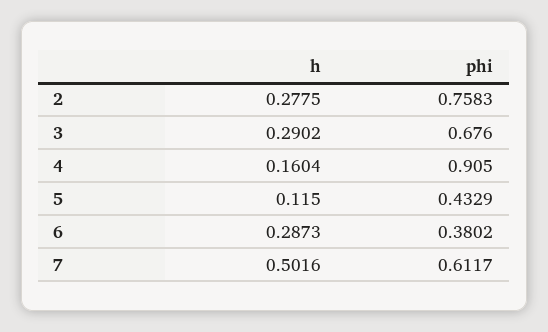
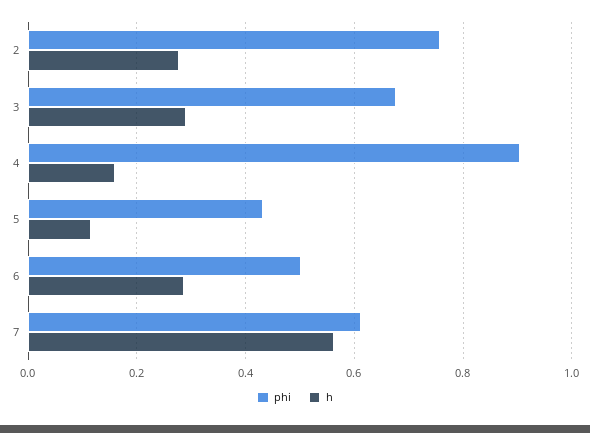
  {
    "h": {
      "2": 0.2775,
      "3": 0.2902,
      "4": 0.1604,
      "5": 0.115,
      "6": 0.2873,
-     "7": 0.5016
+     "7": 0.56
    },
    "phi": {
      "2": 0.7583,
      "3": 0.676,
      "4": 0.905,
      "5": 0.4329,
-     "6": 0.3802,
+     "6": 0.5,
      "7": 0.6117
    }
  }

